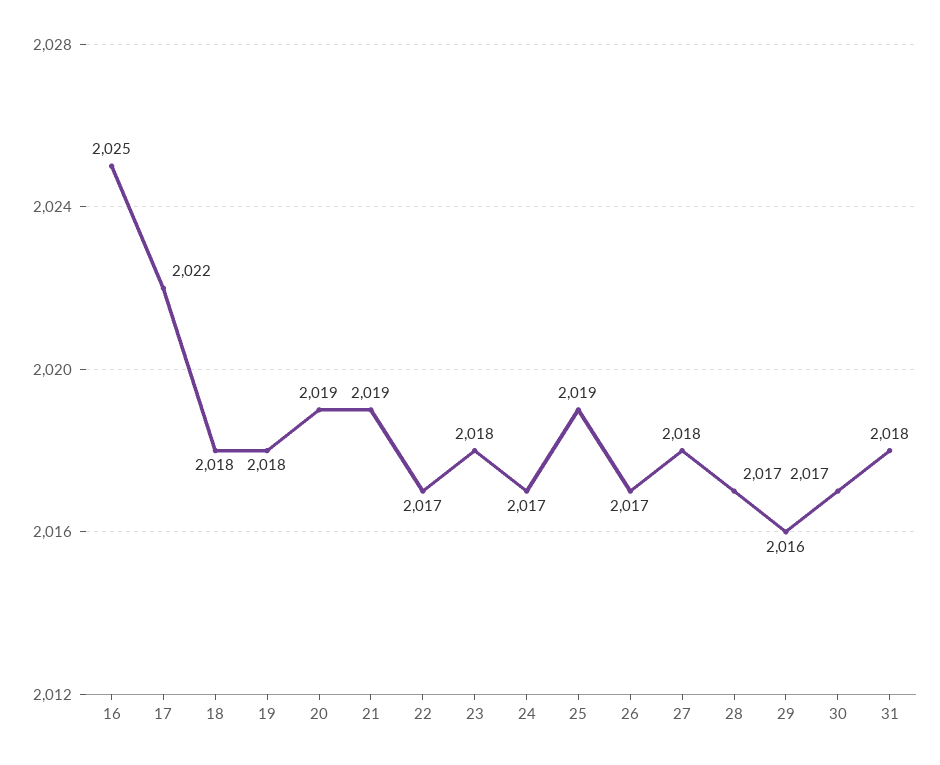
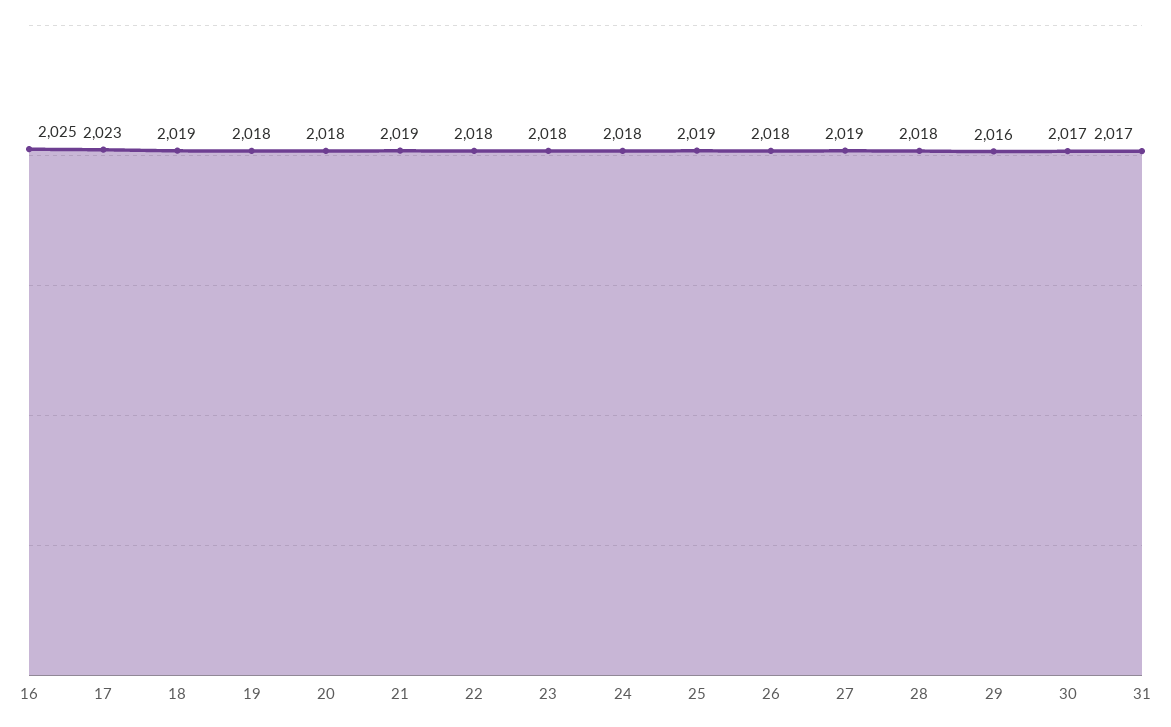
  {
    "16": 2025,
-   "17": 2022,
+   "17": 2023,
-   "18": 2018,
+   "18": 2019,
    "19": 2018,
-   "20": 2019,
+   "20": 2018,
    "21": 2019,
-   "22": 2017,
+   "22": 2018,
    "23": 2018,
-   "24": 2017,
+   "24": 2018,
    "25": 2019,
-   "26": 2017,
+   "26": 2018,
-   "27": 2018,
+   "27": 2019,
-   "28": 2017,
+   "28": 2018,
    "29": 2016,
    "30": 2017,
-   "31": 2018
+   "31": 2017
  }

